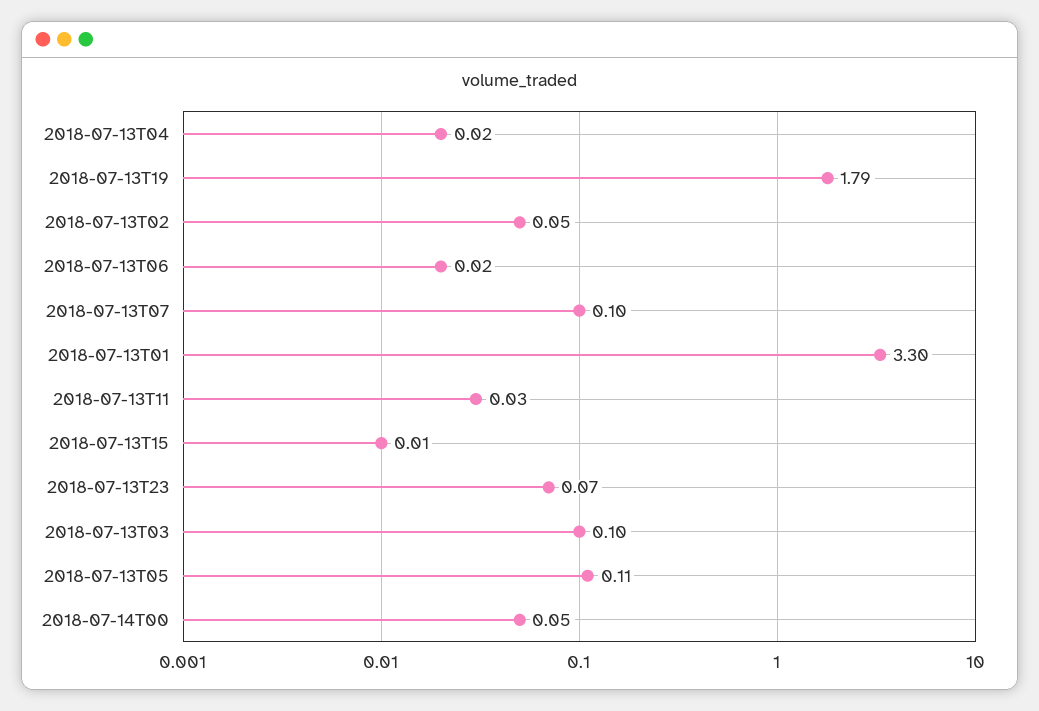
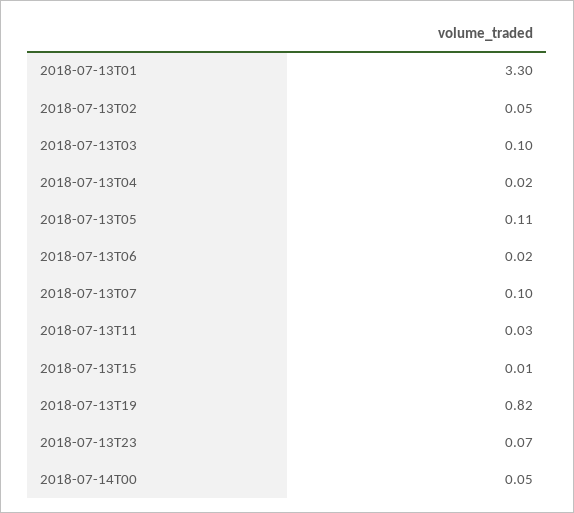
  {
    "2018-07-13T04": 0.02,
-   "2018-07-13T19": 1.79,
+   "2018-07-13T19": 0.82,
    "2018-07-13T02": 0.05,
    "2018-07-13T06": 0.02,
    "2018-07-13T07": 0.1,
    "2018-07-13T01": 3.3,
    "2018-07-13T11": 0.03,
    "2018-07-13T15": 0.01,
    "2018-07-13T23": 0.07,
    "2018-07-13T03": 0.1,
    "2018-07-13T05": 0.11,
    "2018-07-14T00": 0.05
  }

